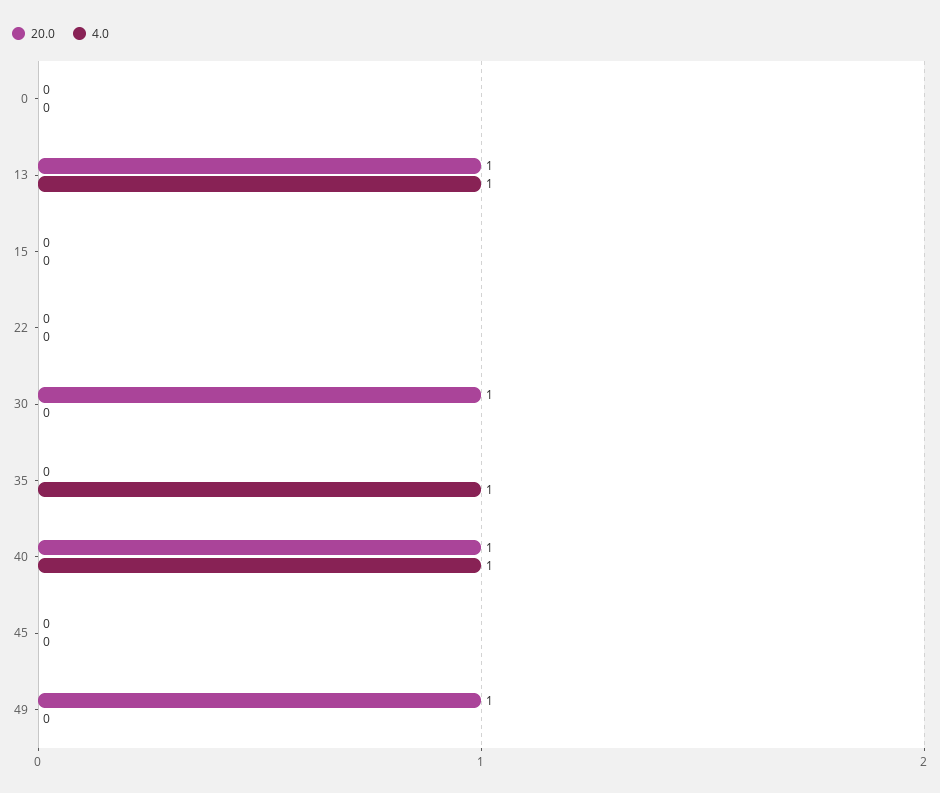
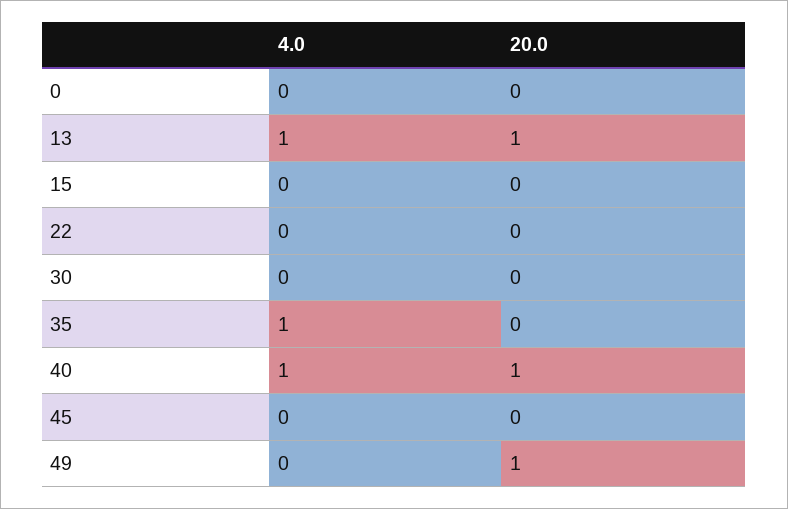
  {
    "20.0": {
      "0": 0,
      "13": 1,
      "15": 0,
      "22": 0,
-     "30": 1,
+     "30": 0,
      "35": 0,
      "40": 1,
      "45": 0,
      "49": 1
    },
    "4.0": {
      "0": 0,
      "13": 1,
      "15": 0,
      "22": 0,
      "30": 0,
      "35": 1,
      "40": 1,
      "45": 0,
      "49": 0
    }
  }

